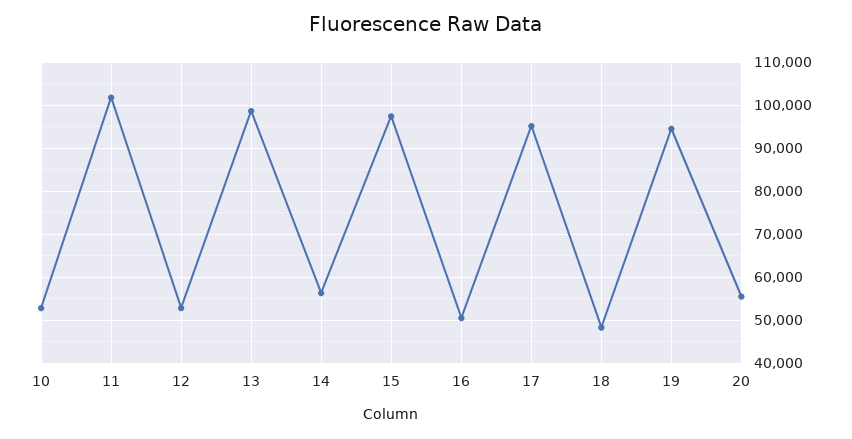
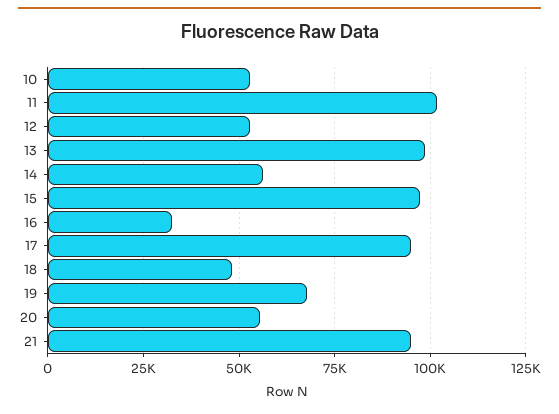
  {
    "10": 52000,
    "11": 102000,
    "12": 52000,
    "13": 98000,
    "14": 56000,
    "15": 98000,
-   "16": 50000,
+   "16": 32500,
    "17": 96000,
    "18": 48000,
-   "19": 94000,
+   "19": 67500,
-   "20": 56000
+   "20": 56000,
+   "21": 95000
  }

